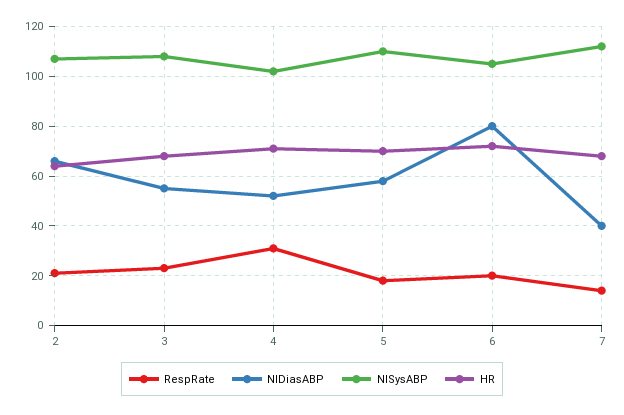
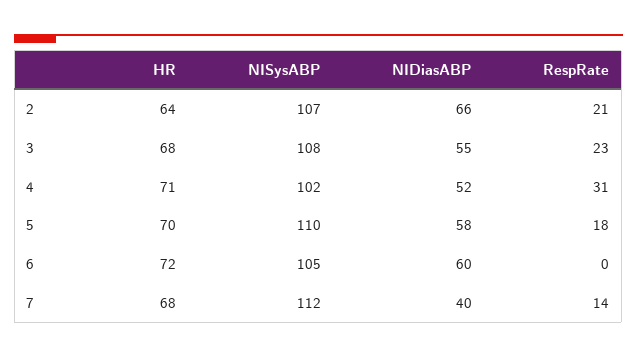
  {
    "RespRate": {
      "2": 21,
      "3": 23,
      "4": 31,
      "5": 18,
-     "6": 20,
+     "6": 0,
      "7": 14
    },
    "NIDiasABP": {
      "2": 66,
      "3": 55,
      "4": 52,
      "5": 58,
-     "6": 80,
+     "6": 60,
      "7": 40
    },
    "NISysABP": {
      "2": 107,
      "3": 108,
      "4": 102,
      "5": 110,
      "6": 105,
      "7": 112
    },
    "HR": {
      "2": 64,
      "3": 68,
      "4": 71,
      "5": 70,
      "6": 72,
      "7": 68
    }
  }

